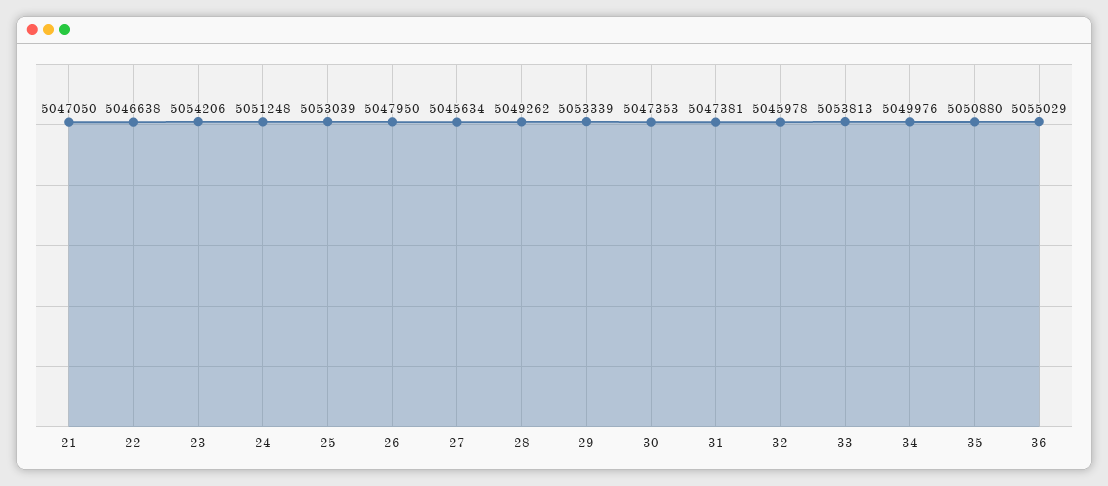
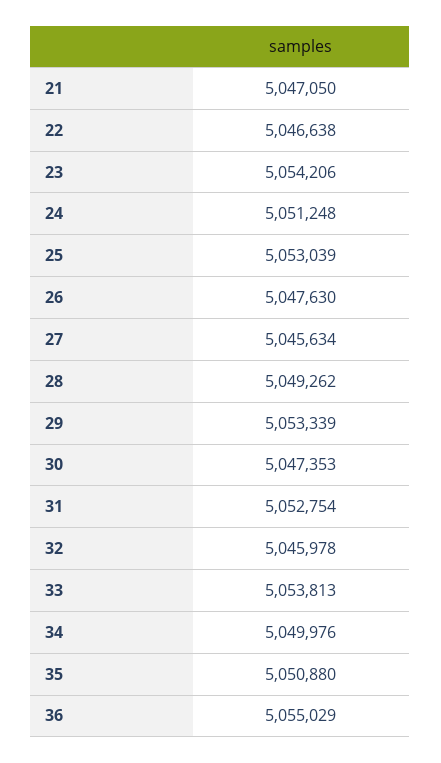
  {
    "21": 5047050,
    "22": 5046638,
    "23": 5054206,
    "24": 5051248,
    "25": 5053039,
-   "26": 5047950,
+   "26": 5047630,
    "27": 5045634,
    "28": 5049262,
    "29": 5053339,
    "30": 5047353,
-   "31": 5047381,
+   "31": 5052754,
    "32": 5045978,
    "33": 5053813,
    "34": 5049976,
    "35": 5050880,
    "36": 5055029
  }

